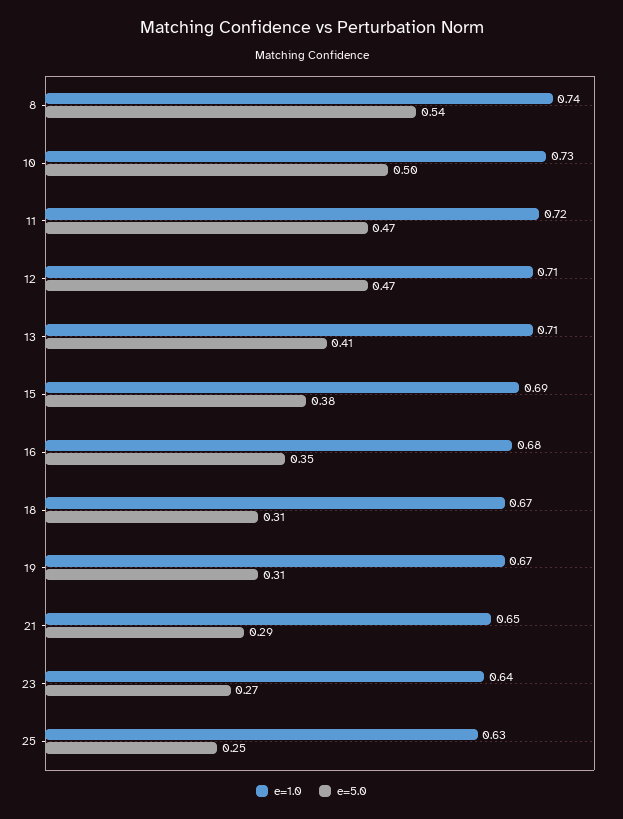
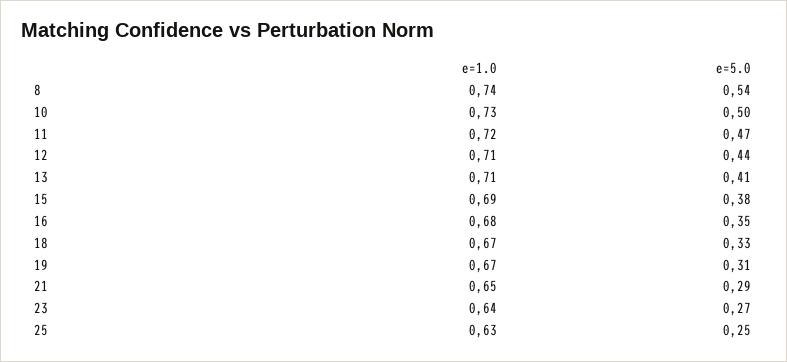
  {
    "e=1.0": {
      "8": 0.74,
      "10": 0.73,
      "11": 0.72,
      "12": 0.71,
      "13": 0.71,
      "15": 0.69,
      "16": 0.68,
      "18": 0.67,
      "19": 0.67,
      "21": 0.65,
      "23": 0.64,
      "25": 0.63
    },
    "e=5.0": {
      "8": 0.54,
      "10": 0.5,
      "11": 0.47,
-     "12": 0.47,
+     "12": 0.44,
      "13": 0.41,
      "15": 0.38,
      "16": 0.35,
-     "18": 0.31,
+     "18": 0.33,
      "19": 0.31,
      "21": 0.29,
      "23": 0.27,
      "25": 0.25
    }
  }

